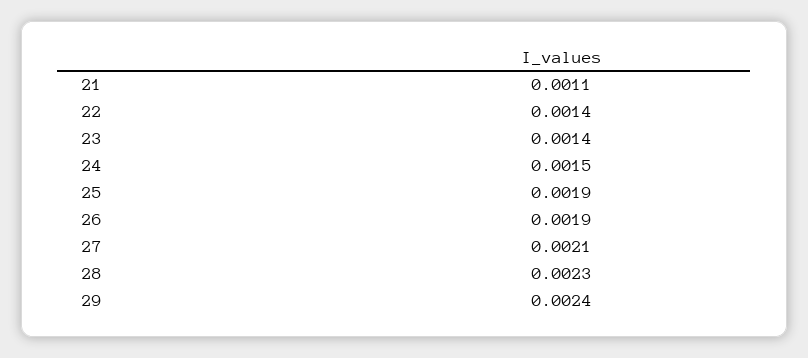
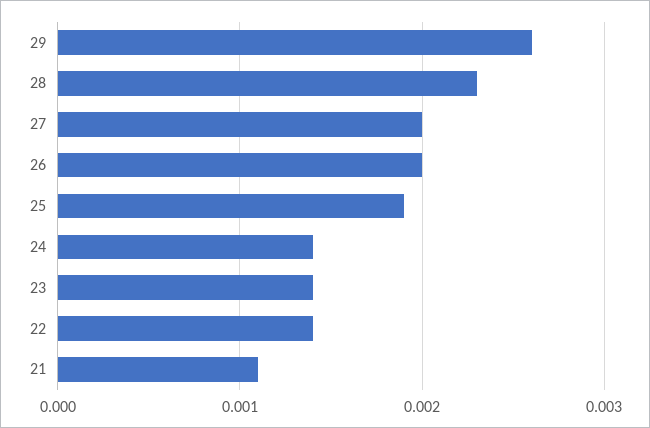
  {
    "21": 0.0011,
    "22": 0.0014,
    "23": 0.0014,
-   "24": 0.0015,
+   "24": 0.0014,
    "25": 0.0019,
-   "26": 0.0019,
+   "26": 0.002,
-   "27": 0.0021,
+   "27": 0.002,
    "28": 0.0023,
-   "29": 0.0024
+   "29": 0.0026
  }

